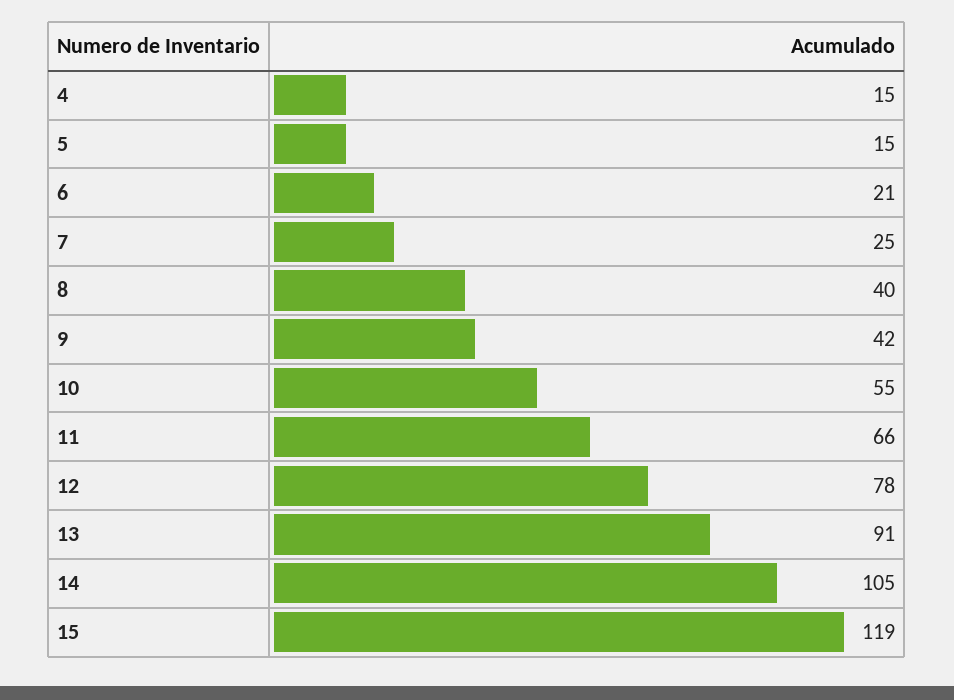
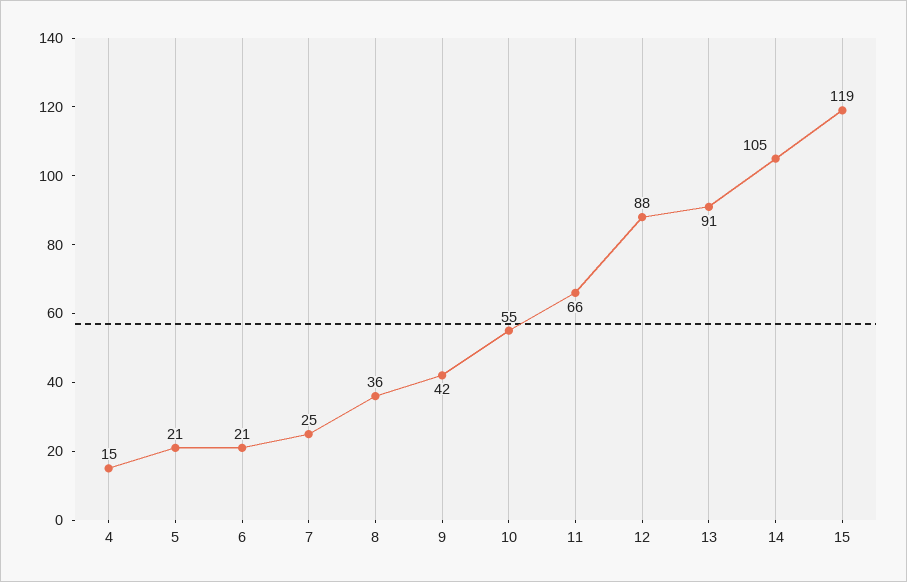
  {
    "4": 15,
-   "5": 15,
+   "5": 21,
    "6": 21,
    "7": 25,
-   "8": 40,
+   "8": 36,
    "9": 42,
    "10": 55,
    "11": 66,
-   "12": 78,
+   "12": 88,
    "13": 91,
    "14": 105,
    "15": 119
  }

